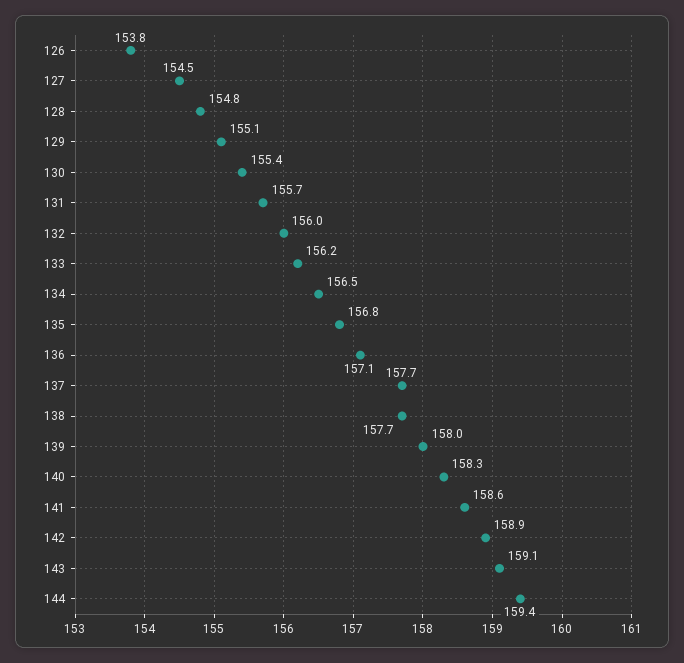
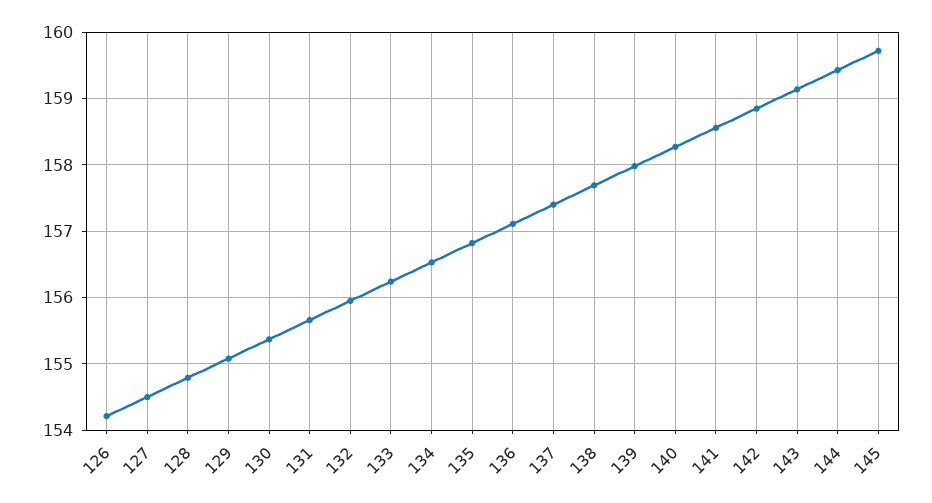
  {
-   "126": 153.8,
+   "126": 154.2,
    "127": 154.5,
    "128": 154.8,
    "129": 155.1,
    "130": 155.4,
    "131": 155.7,
    "132": 156,
    "133": 156.2,
    "134": 156.5,
    "135": 156.8,
    "136": 157.1,
-   "137": 157.7,
+   "137": 157.4,
    "138": 157.7,
    "139": 158,
    "140": 158.3,
    "141": 158.6,
    "142": 158.9,
    "143": 159.1,
-   "144": 159.4
+   "144": 159.4,
+   "145": 159.7
  }

